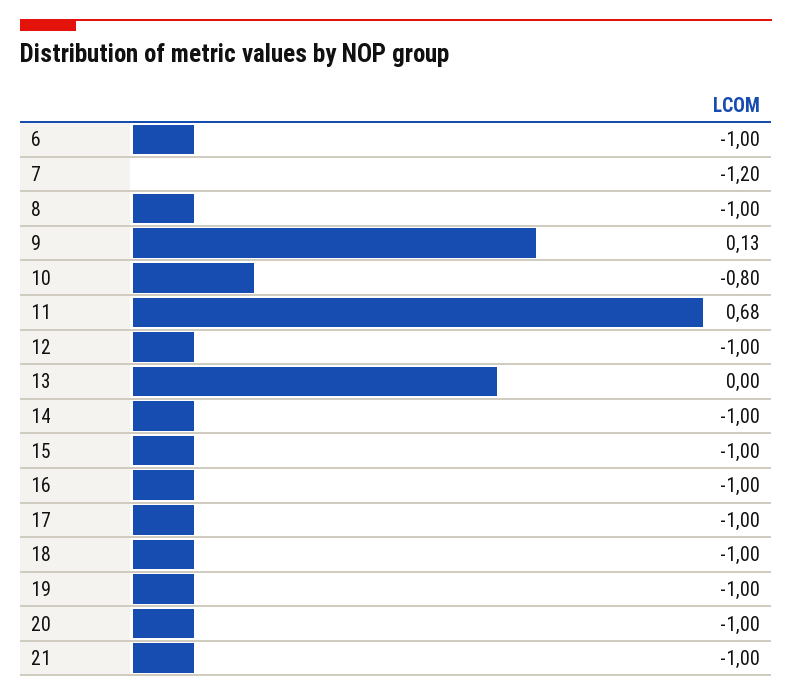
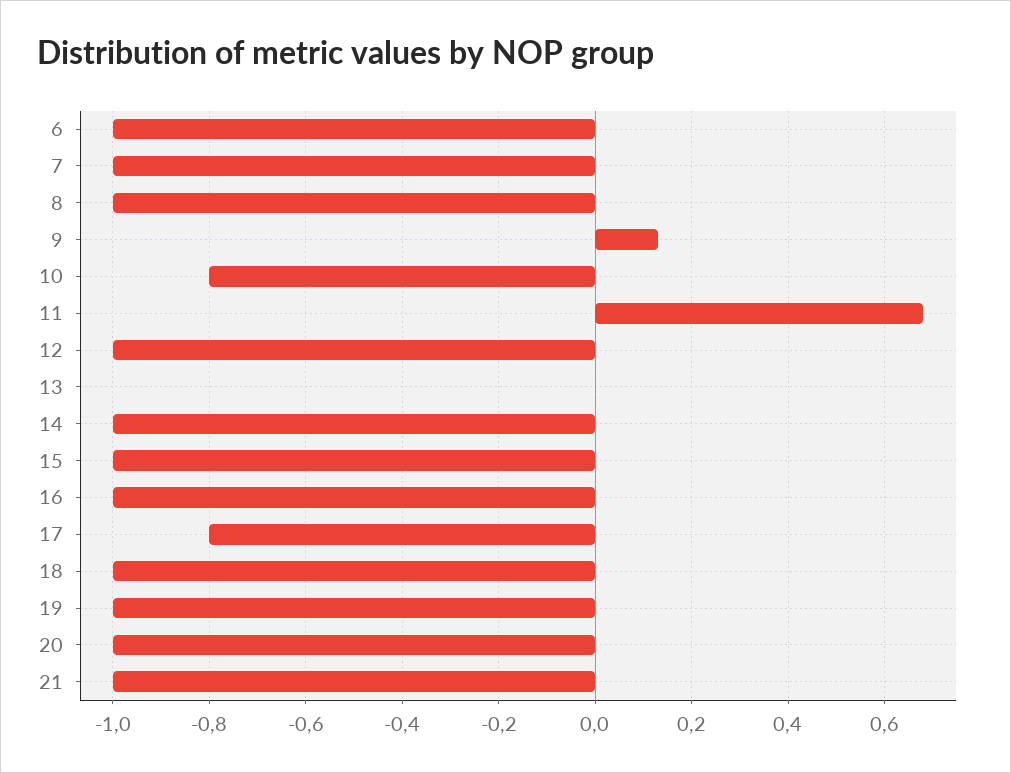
  {
    "6": -1,
-   "7": -1.2,
+   "7": -1,
    "8": -1,
    "9": 0.13,
    "10": -0.8,
    "11": 0.68,
    "12": -1,
    "13": 0,
    "14": -1,
    "15": -1,
    "16": -1,
-   "17": -1,
+   "17": -0.8,
    "18": -1,
    "19": -1,
    "20": -1,
    "21": -1
  }

